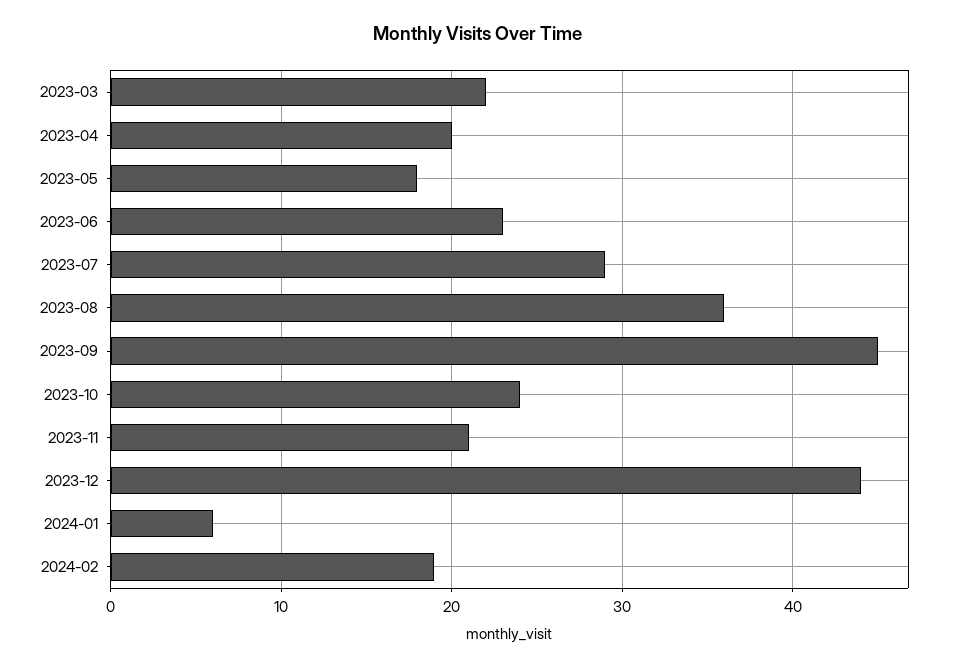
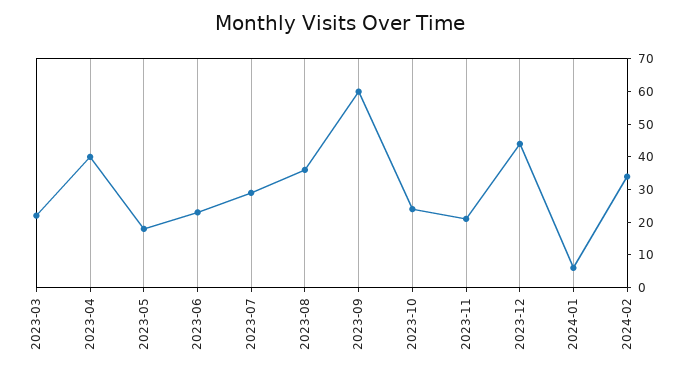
  {
    "2023-03": 22,
-   "2023-04": 20,
+   "2023-04": 40,
    "2023-05": 18,
    "2023-06": 23,
    "2023-07": 29,
    "2023-08": 36,
-   "2023-09": 45,
+   "2023-09": 60,
    "2023-10": 24,
    "2023-11": 21,
    "2023-12": 44,
    "2024-01": 6,
-   "2024-02": 19
+   "2024-02": 35
  }

